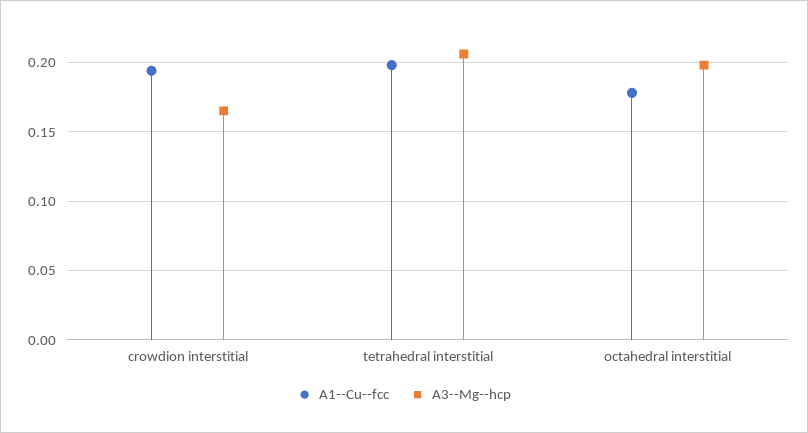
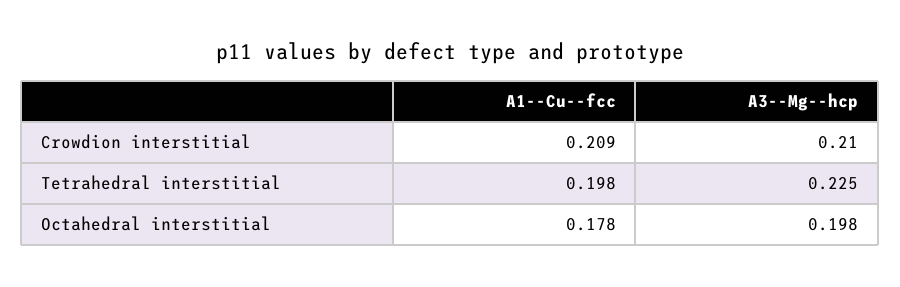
  {
    "A1--Cu--fcc": {
-     "crowdion interstitial": 0.195,
+     "crowdion interstitial": 0.209,
      "tetrahedral interstitial": 0.198,
      "octahedral interstitial": 0.178
    },
    "A3--Mg--hcp": {
-     "crowdion interstitial": 0.165,
+     "crowdion interstitial": 0.21,
-     "tetrahedral interstitial": 0.205,
+     "tetrahedral interstitial": 0.225,
      "octahedral interstitial": 0.198
    }
  }

